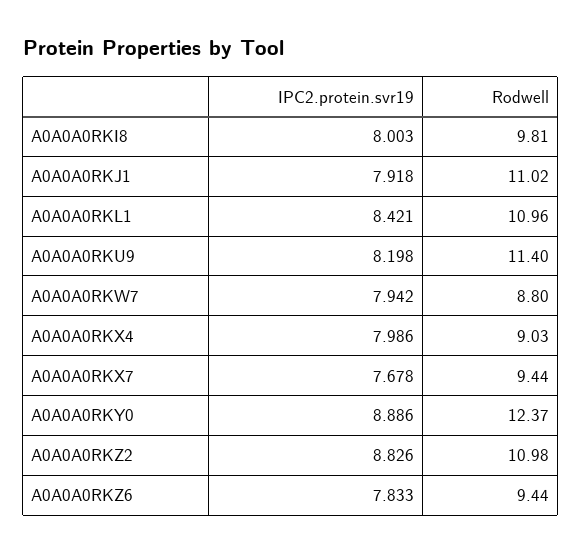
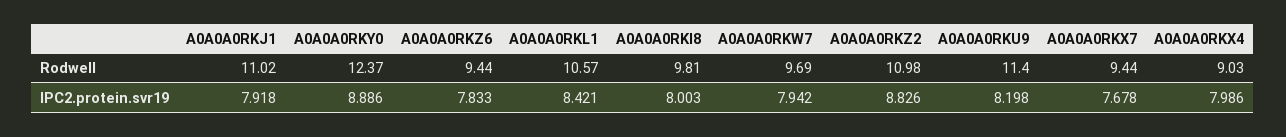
  {
    "IPC2.protein.svr19": {
      "A0A0A0RKI8": 8.003,
      "A0A0A0RKJ1": 7.918,
      "A0A0A0RKL1": 8.421,
      "A0A0A0RKU9": 8.198,
      "A0A0A0RKW7": 7.942,
      "A0A0A0RKX4": 7.986,
      "A0A0A0RKX7": 7.678,
      "A0A0A0RKY0": 8.886,
      "A0A0A0RKZ2": 8.826,
      "A0A0A0RKZ6": 7.833
    },
    "Rodwell": {
      "A0A0A0RKI8": 9.81,
      "A0A0A0RKJ1": 11.02,
-     "A0A0A0RKL1": 10.96,
+     "A0A0A0RKL1": 10.57,
      "A0A0A0RKU9": 11.4,
-     "A0A0A0RKW7": 8.8,
+     "A0A0A0RKW7": 9.69,
      "A0A0A0RKX4": 9.03,
      "A0A0A0RKX7": 9.44,
      "A0A0A0RKY0": 12.37,
      "A0A0A0RKZ2": 10.98,
      "A0A0A0RKZ6": 9.44
    }
  }

